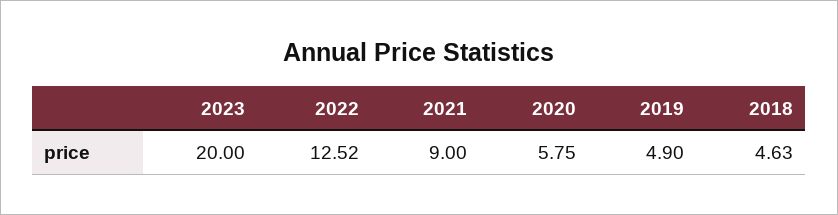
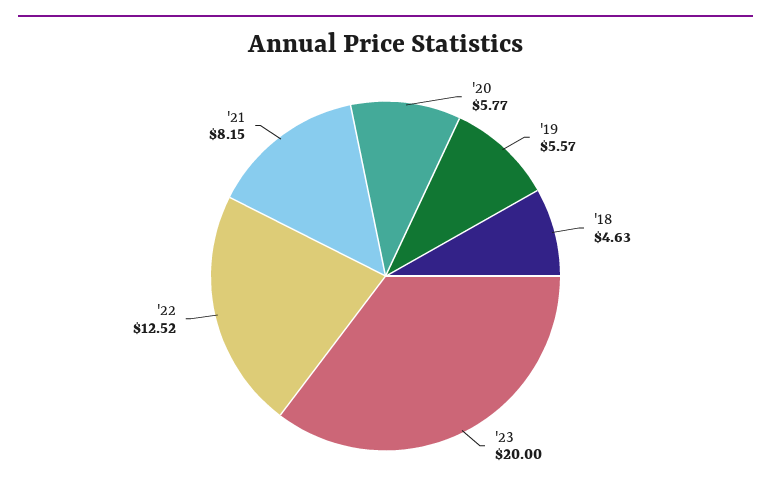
  {
    "2023": 20,
    "2022": 12.52,
-   "2021": 9,
+   "2021": 8.15,
-   "2020": 5.75,
+   "2020": 5.77,
-   "2019": 4.9,
+   "2019": 5.57,
    "2018": 4.63
  }

